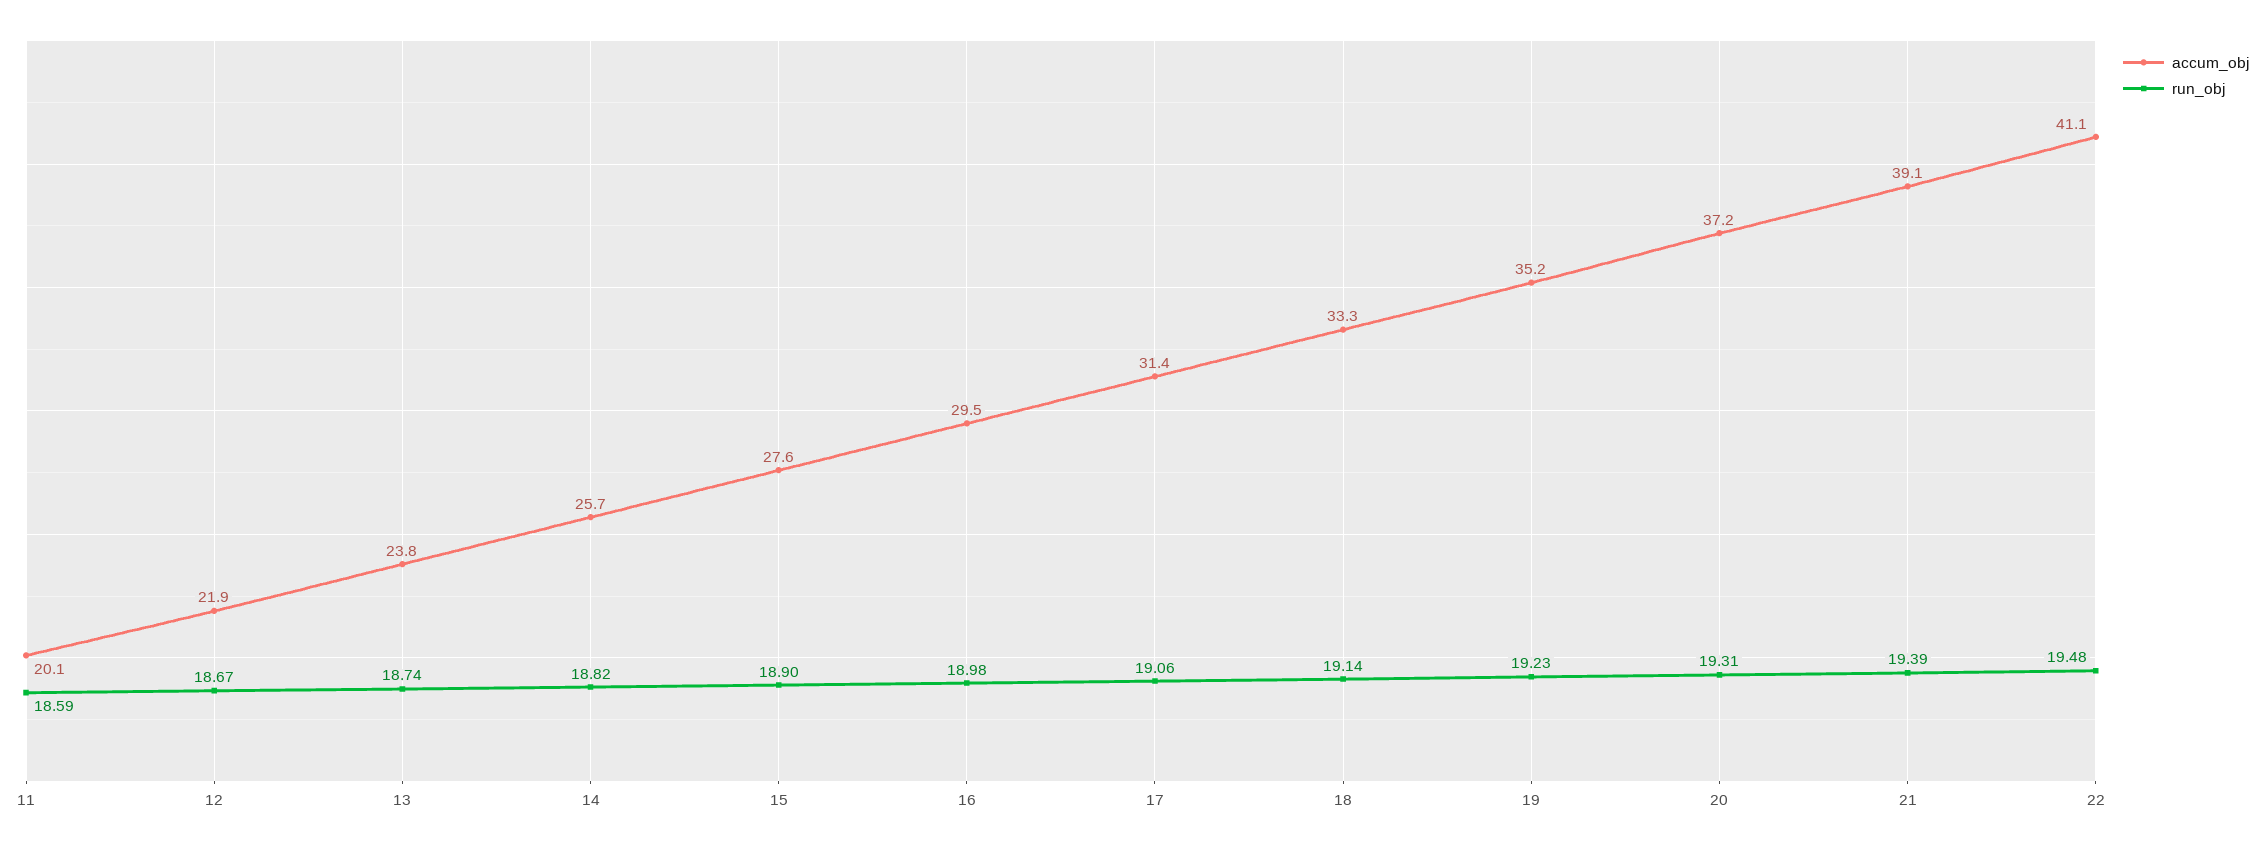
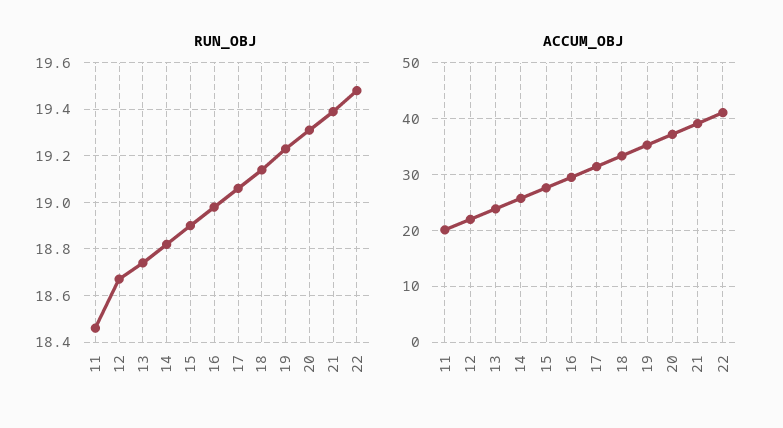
  {
    "accum_obj": {
      "11": 20.1,
      "12": 21.9,
      "13": 23.8,
      "14": 25.7,
      "15": 27.6,
      "16": 29.5,
      "17": 31.4,
      "18": 33.3,
      "19": 35.2,
      "20": 37.2,
      "21": 39.1,
      "22": 41.1
    },
    "run_obj": {
-     "11": 18.59,
+     "11": 18.45,
      "12": 18.67,
      "13": 18.74,
      "14": 18.82,
      "15": 18.9,
      "16": 18.98,
      "17": 19.06,
      "18": 19.14,
      "19": 19.23,
      "20": 19.31,
      "21": 19.39,
      "22": 19.48
    }
  }

